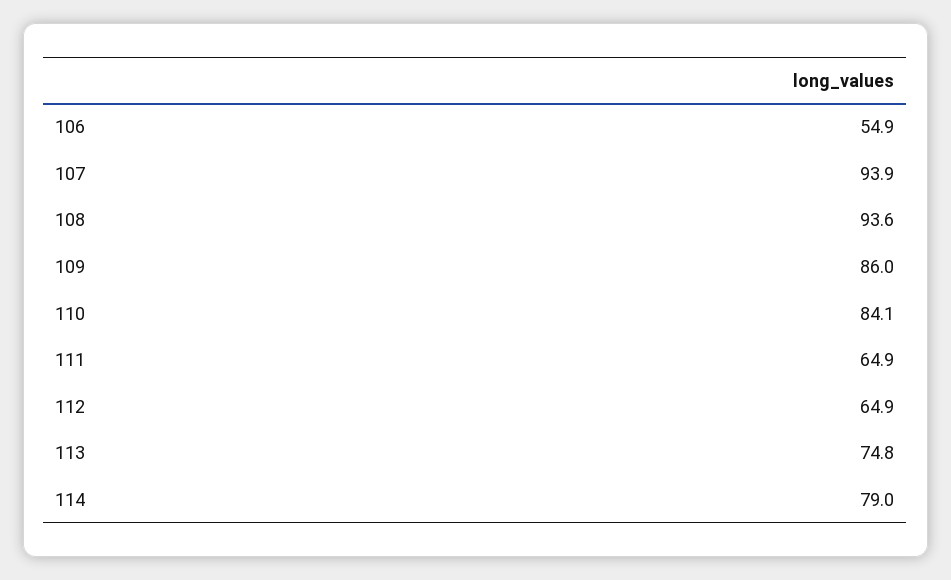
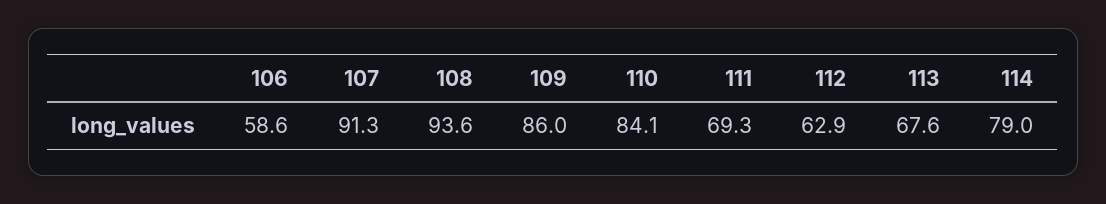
  {
-   "106": 54.9,
+   "106": 58.6,
-   "107": 93.9,
+   "107": 91.3,
    "108": 93.6,
    "109": 86,
    "110": 84.1,
-   "111": 64.9,
+   "111": 69.3,
-   "112": 64.9,
+   "112": 62.9,
-   "113": 74.8,
+   "113": 67.6,
    "114": 79
  }

